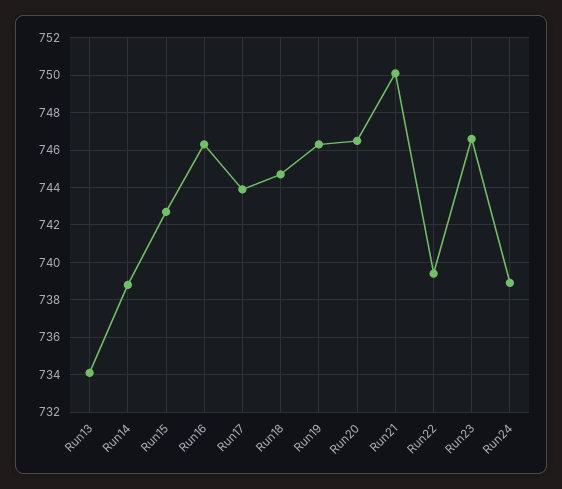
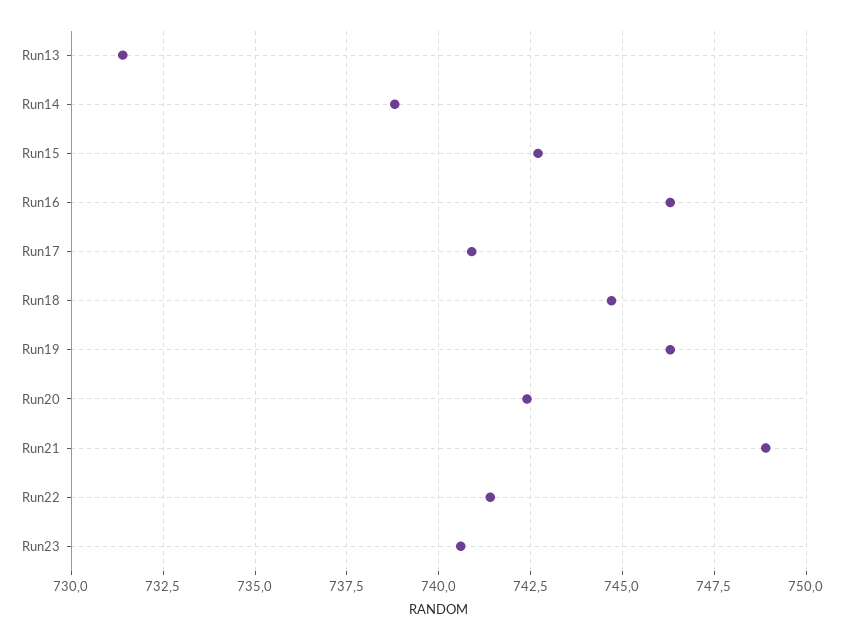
  {
-   "Run13": 734,
+   "Run13": 731.5,
    "Run14": 739,
    "Run15": 742.5,
    "Run16": 746.5,
-   "Run17": 744,
+   "Run17": 741,
    "Run18": 744.5,
    "Run19": 746.5,
-   "Run20": 746.5,
+   "Run20": 742.5,
-   "Run21": 750,
+   "Run21": 749,
-   "Run22": 739.5,
+   "Run22": 741.5,
-   "Run23": 746.5,
+   "Run23": 740.5
-   "Run24": 739
  }

